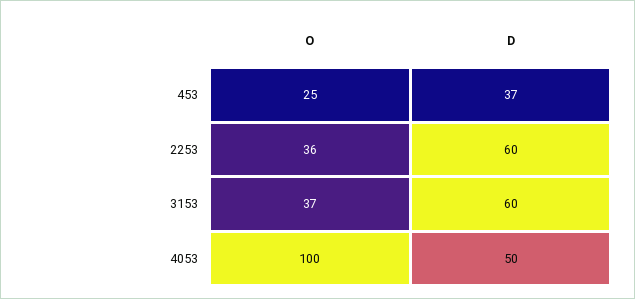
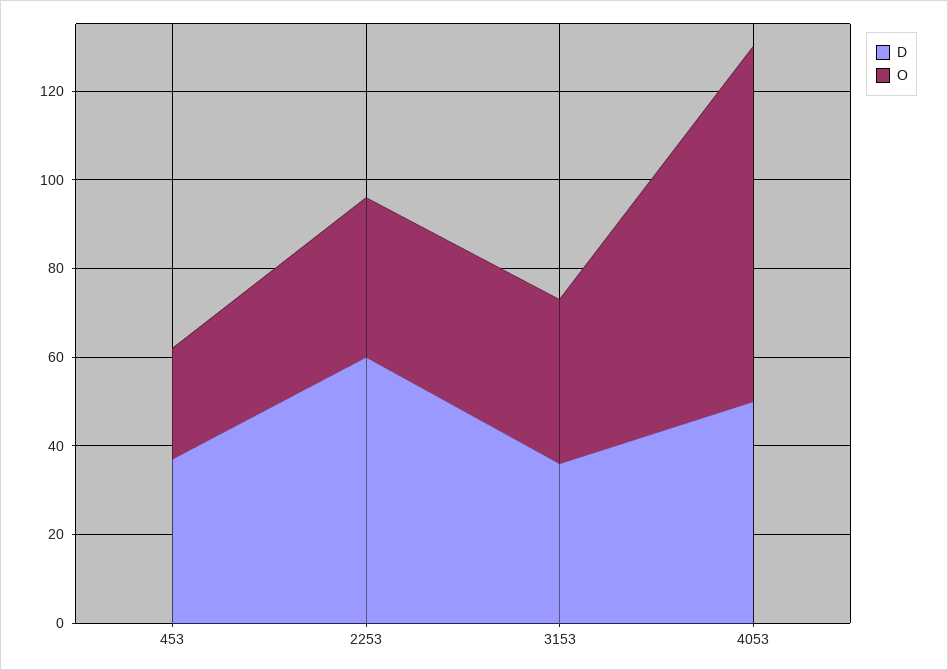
  {
    "O": {
      "453": 25,
      "2253": 36,
      "3153": 37,
-     "4053": 100
+     "4053": 80
    },
    "D": {
      "453": 37,
      "2253": 60,
-     "3153": 60,
+     "3153": 35,
      "4053": 50
    }
  }

